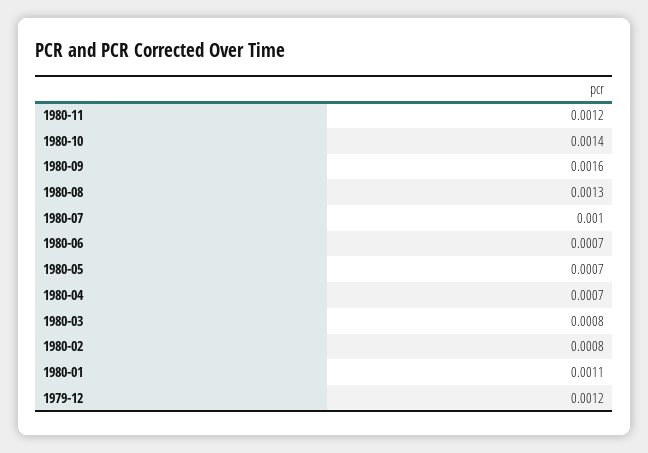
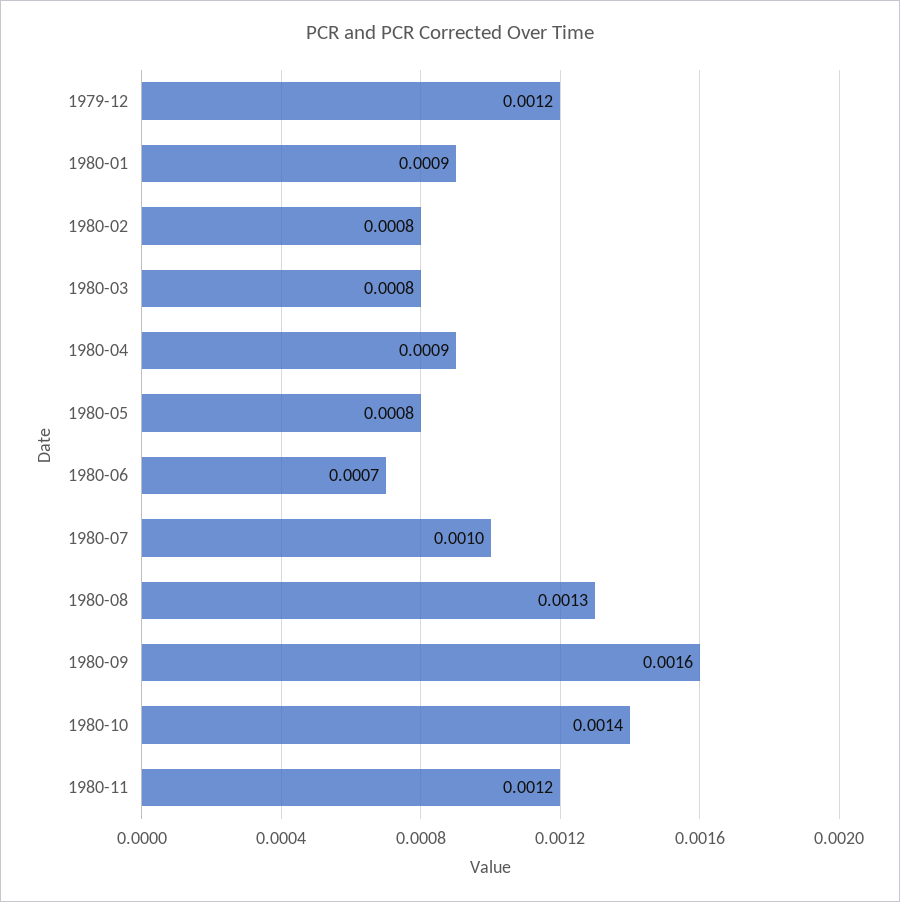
  {
    "1980-11": 0.0012,
    "1980-10": 0.0014,
    "1980-09": 0.0016,
    "1980-08": 0.0013,
    "1980-07": 0.001,
    "1980-06": 0.0007,
-   "1980-05": 0.0007,
+   "1980-05": 0.0008,
-   "1980-04": 0.0007,
+   "1980-04": 0.0009,
    "1980-03": 0.0008,
    "1980-02": 0.0008,
-   "1980-01": 0.0011,
+   "1980-01": 0.0009,
    "1979-12": 0.0012
  }

